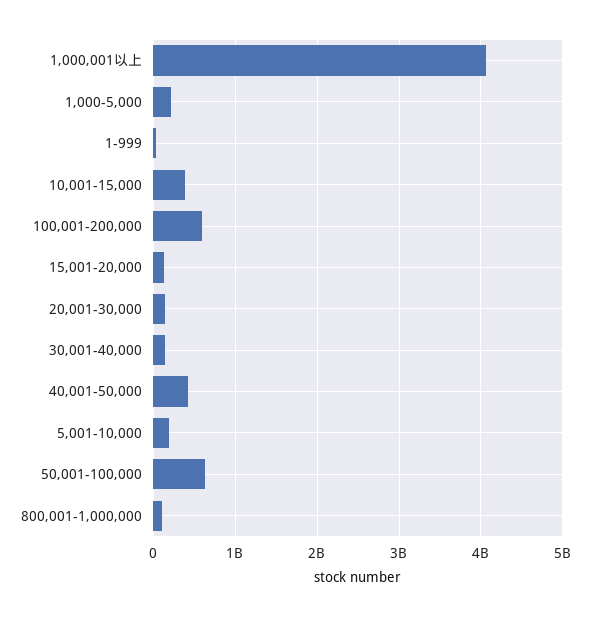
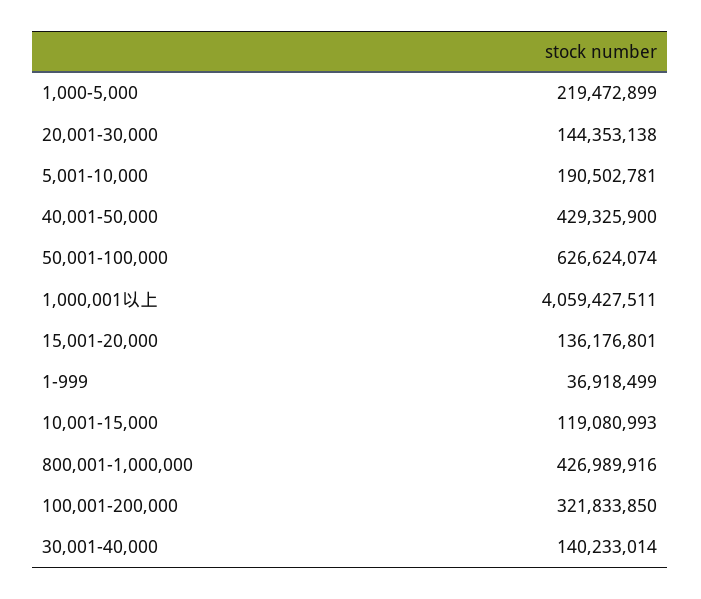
  {
    "1,000,001以上": 4059427511,
    "1,000-5,000": 219472899,
    "1-999": 36918499,
-   "10,001-15,000": 400000000,
+   "10,001-15,000": 119080993,
-   "100,001-200,000": 600000000,
+   "100,001-200,000": 321833850,
    "15,001-20,000": 136176801,
    "20,001-30,000": 144353138,
    "30,001-40,000": 140233014,
    "40,001-50,000": 429325900,
    "5,001-10,000": 190502781,
    "50,001-100,000": 626624074,
-   "800,001-1,000,000": 100000000
+   "800,001-1,000,000": 426989916
  }

